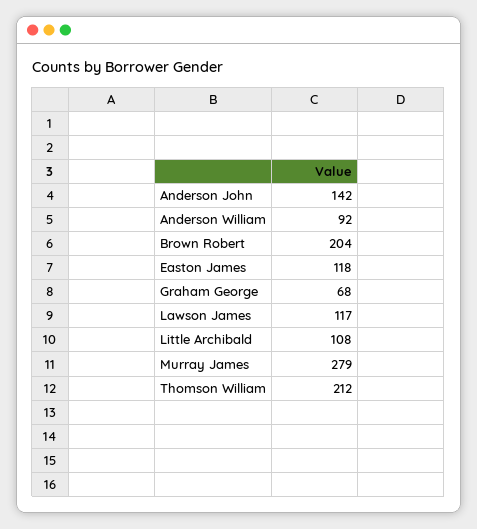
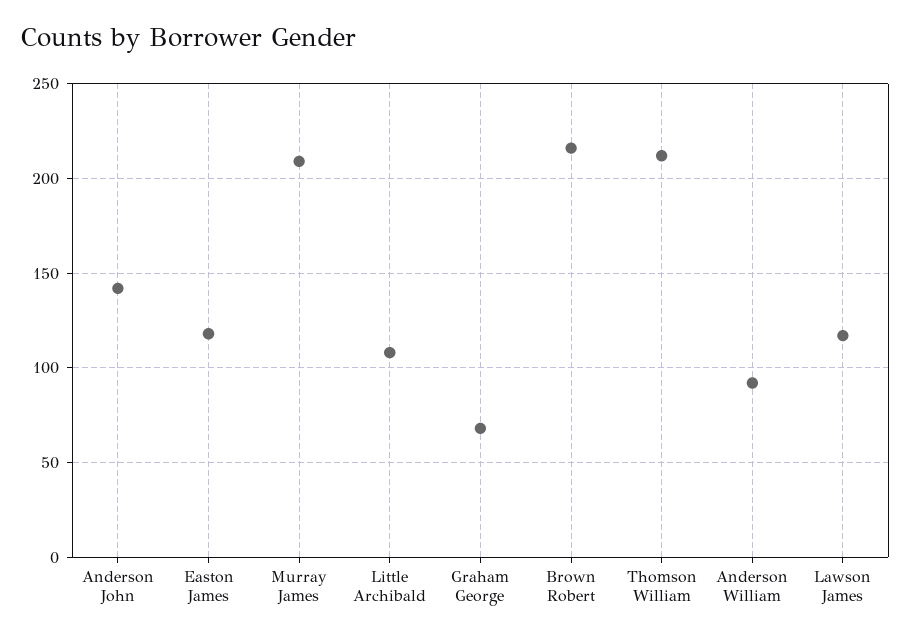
  {
    "Anderson John": 142,
    "Anderson William": 92,
-   "Brown Robert": 204,
+   "Brown Robert": 215,
    "Easton James": 118,
    "Graham George": 68,
    "Lawson James": 117,
    "Little Archibald": 108,
-   "Murray James": 279,
+   "Murray James": 210,
    "Thomson William": 212
  }

